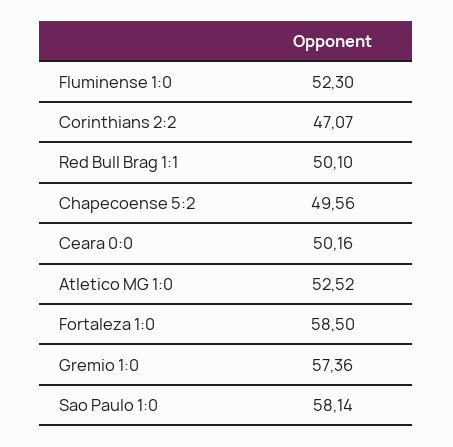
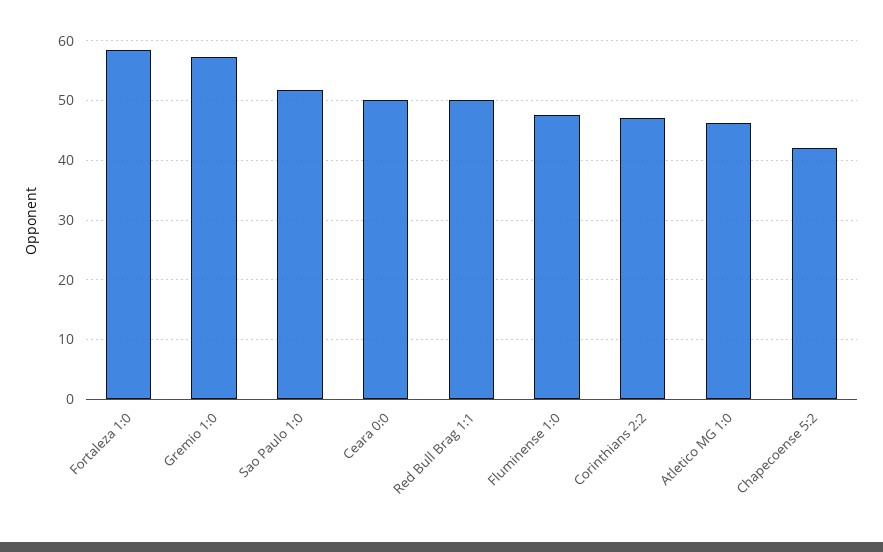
  {
-   "Fluminense 1:0": 52.3,
+   "Fluminense 1:0": 48,
    "Corinthians 2:2": 47.07,
    "Red Bull Brag 1:1": 50.1,
-   "Chapecoense 5:2": 49.56,
+   "Chapecoense 5:2": 42,
    "Ceara 0:0": 50.16,
-   "Atletico MG 1:0": 52.52,
+   "Atletico MG 1:0": 46,
    "Fortaleza 1:0": 58.5,
    "Gremio 1:0": 57.36,
-   "Sao Paulo 1:0": 58.14
+   "Sao Paulo 1:0": 52
  }

